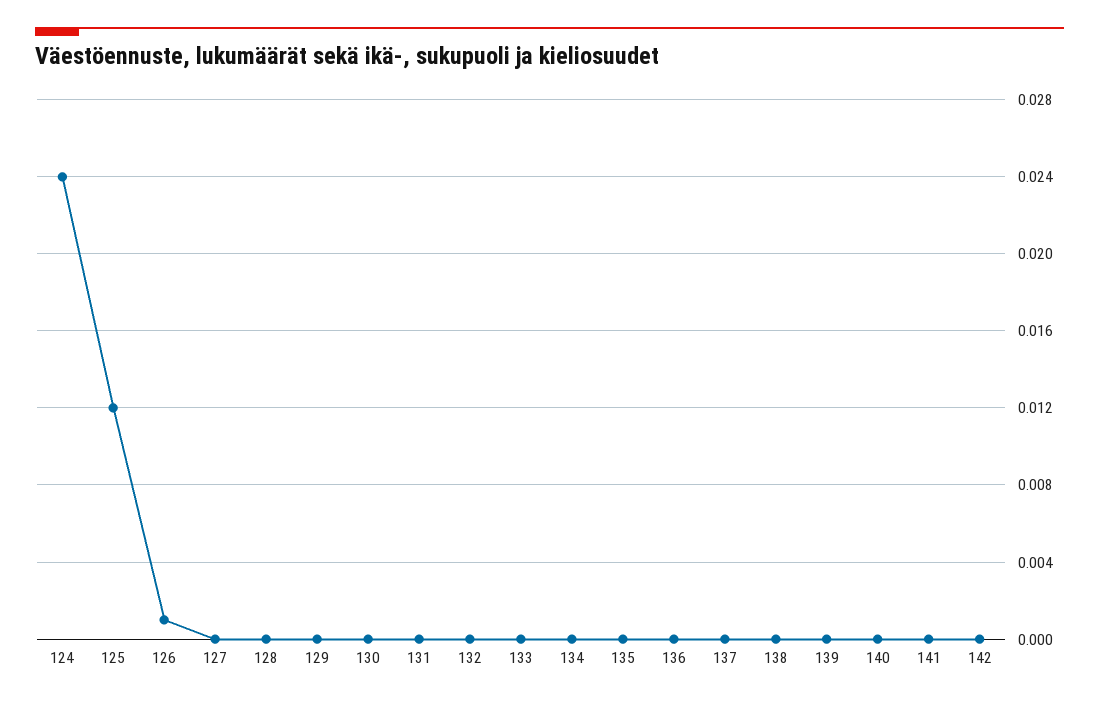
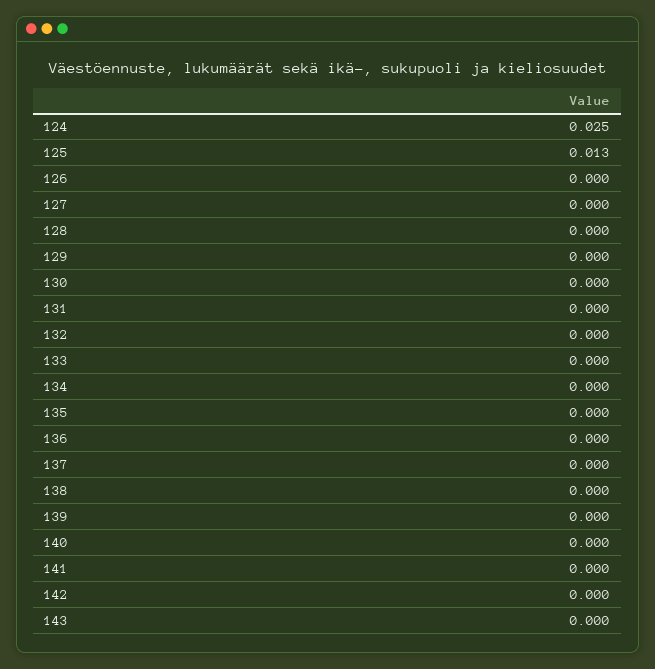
  {
-   "124": 0.024,
+   "124": 0.025,
-   "125": 0.012,
+   "125": 0.013,
-   "126": 0.001,
+   "126": 0,
    "127": 0,
    "128": 0,
    "129": 0,
    "130": 0,
    "131": 0,
    "132": 0,
    "133": 0,
    "134": 0,
    "135": 0,
    "136": 0,
    "137": 0,
    "138": 0,
    "139": 0,
    "140": 0,
    "141": 0,
-   "142": 0
+   "142": 0,
+   "143": 0
  }

